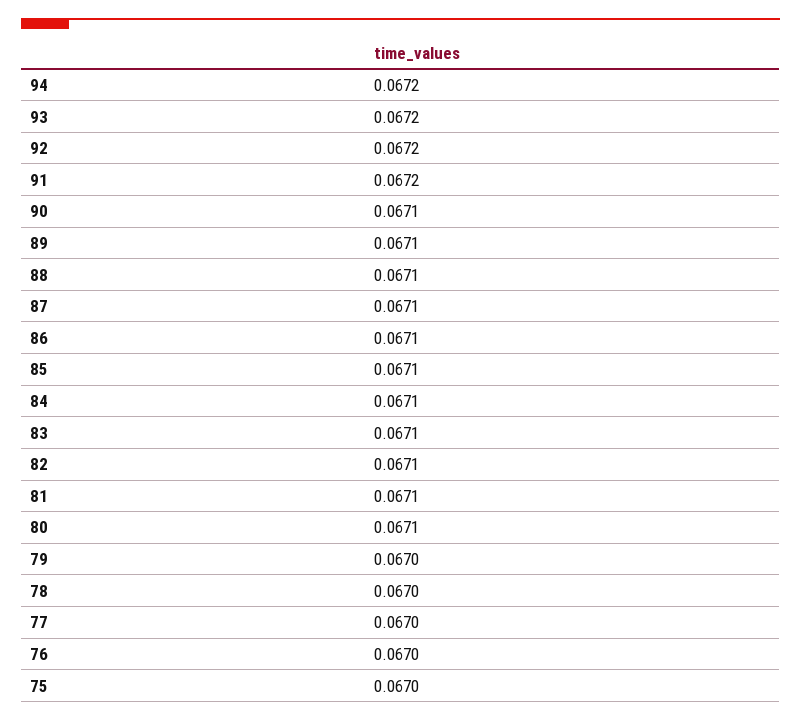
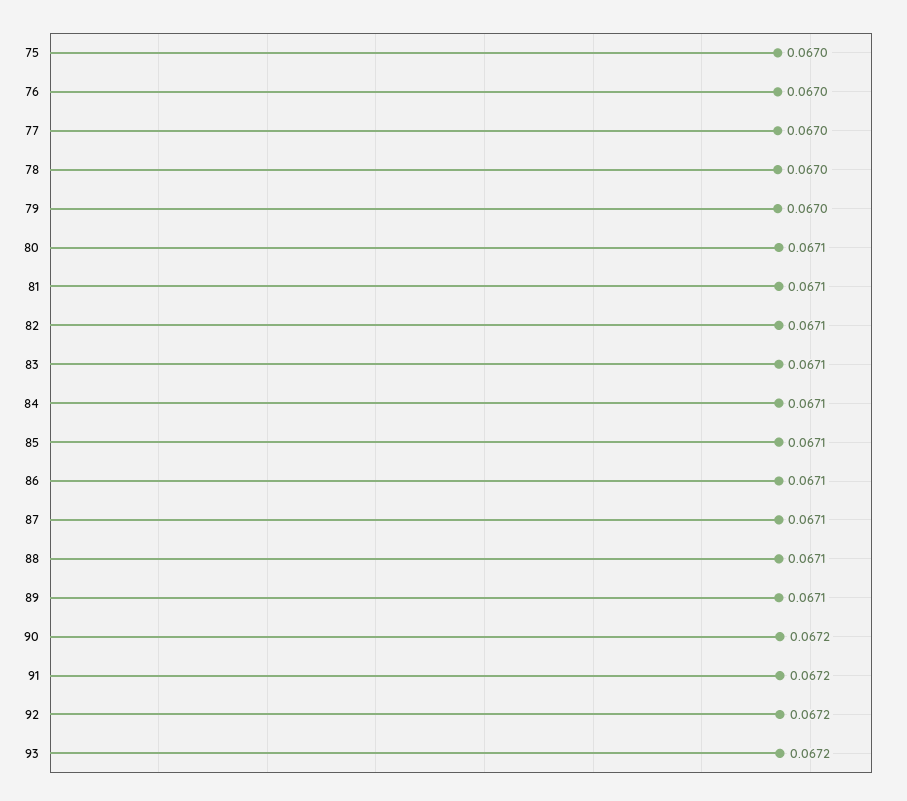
  {
-   "94": 0.0672,
    "93": 0.0672,
    "92": 0.0672,
    "91": 0.0672,
-   "90": 0.0671,
+   "90": 0.0672,
    "89": 0.0671,
    "88": 0.0671,
    "87": 0.0671,
    "86": 0.0671,
    "85": 0.0671,
    "84": 0.0671,
    "83": 0.0671,
    "82": 0.0671,
    "81": 0.0671,
    "80": 0.0671,
    "79": 0.067,
    "78": 0.067,
    "77": 0.067,
    "76": 0.067,
    "75": 0.067
  }

